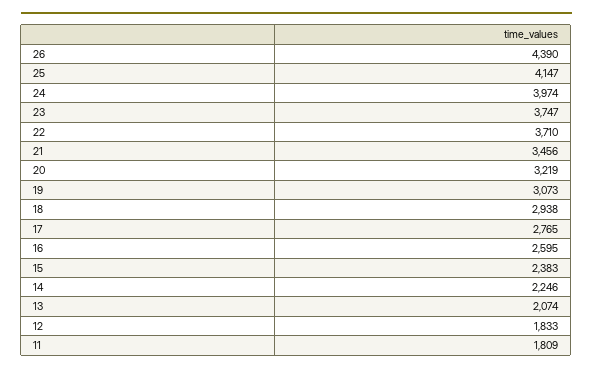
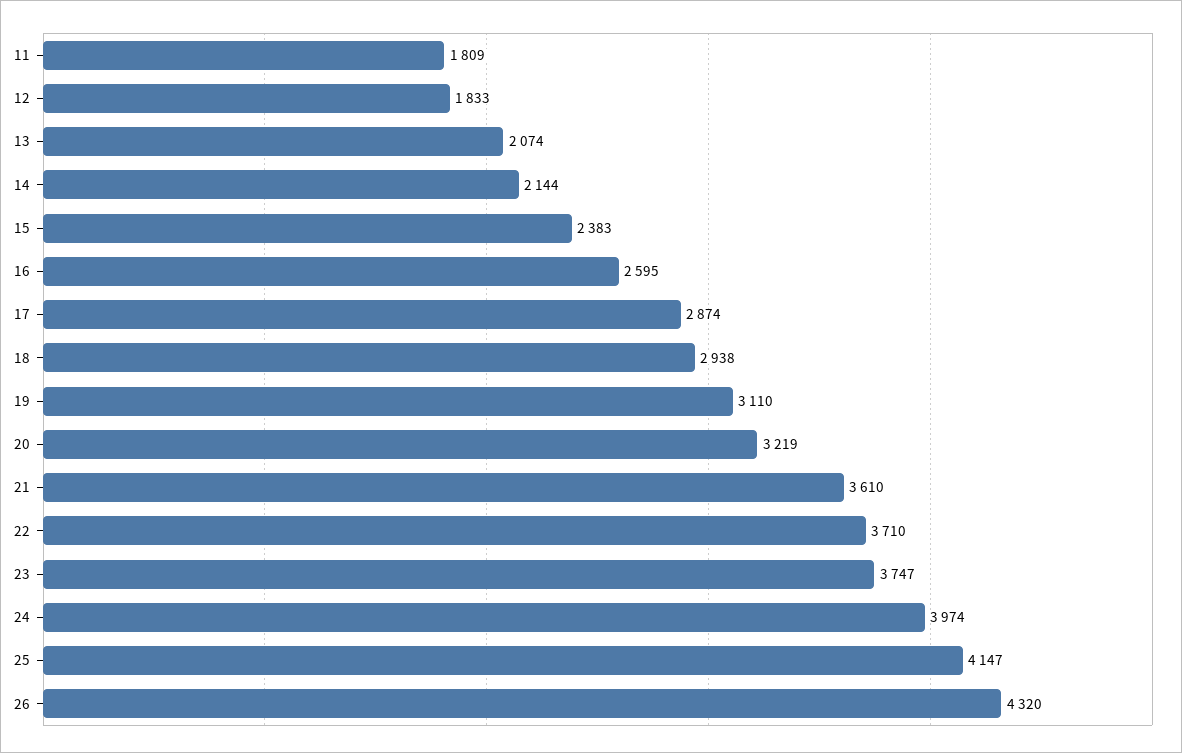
  {
-   "26": 4390,
+   "26": 4320,
    "25": 4147,
    "24": 3974,
    "23": 3747,
    "22": 3710,
-   "21": 3456,
+   "21": 3610,
    "20": 3219,
-   "19": 3073,
+   "19": 3110,
    "18": 2938,
-   "17": 2765,
+   "17": 2874,
    "16": 2595,
    "15": 2383,
-   "14": 2246,
+   "14": 2144,
    "13": 2074,
    "12": 1833,
    "11": 1809
  }

